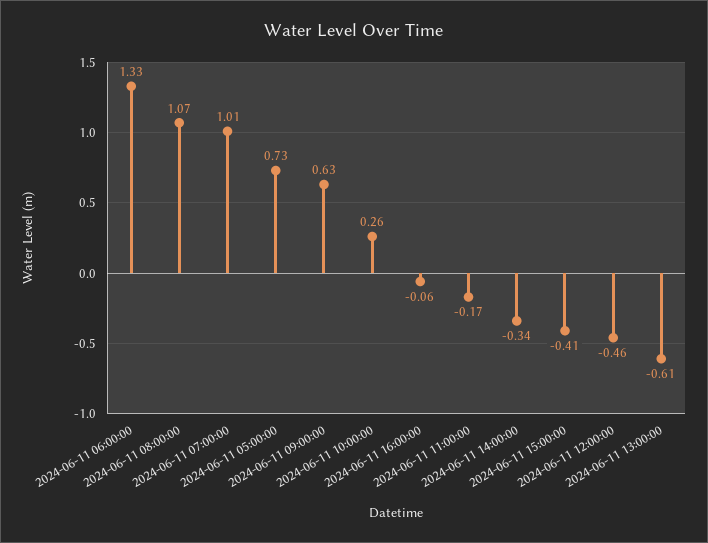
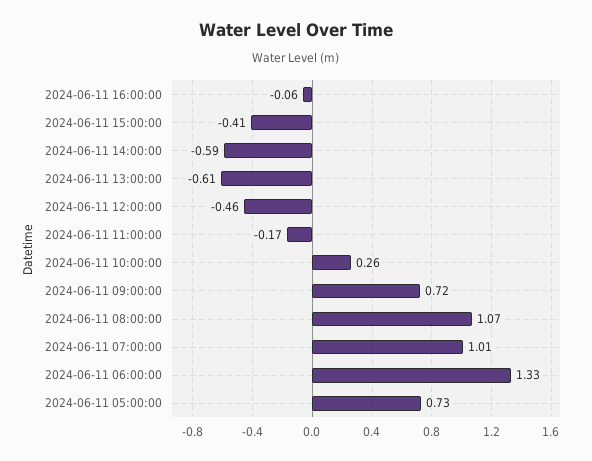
  {
    "2024-06-11 06:00:00": 1.33,
    "2024-06-11 08:00:00": 1.07,
    "2024-06-11 07:00:00": 1.01,
    "2024-06-11 05:00:00": 0.73,
-   "2024-06-11 09:00:00": 0.63,
+   "2024-06-11 09:00:00": 0.72,
    "2024-06-11 10:00:00": 0.26,
    "2024-06-11 16:00:00": -0.06,
    "2024-06-11 11:00:00": -0.17,
-   "2024-06-11 14:00:00": -0.34,
+   "2024-06-11 14:00:00": -0.59,
    "2024-06-11 15:00:00": -0.41,
    "2024-06-11 12:00:00": -0.46,
    "2024-06-11 13:00:00": -0.61
  }

